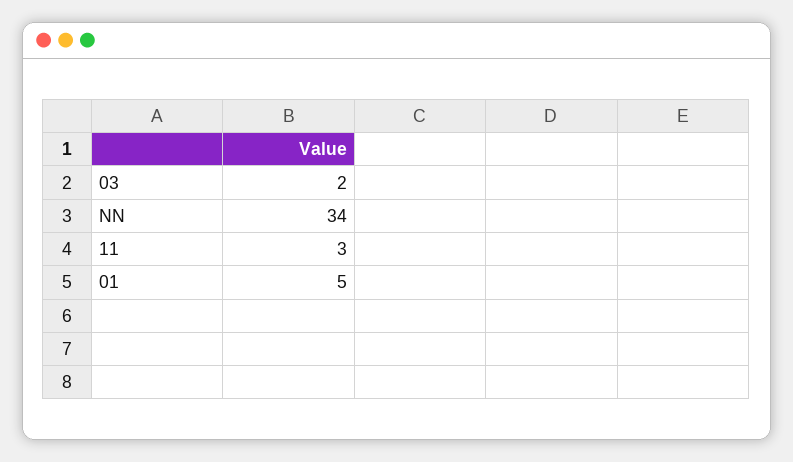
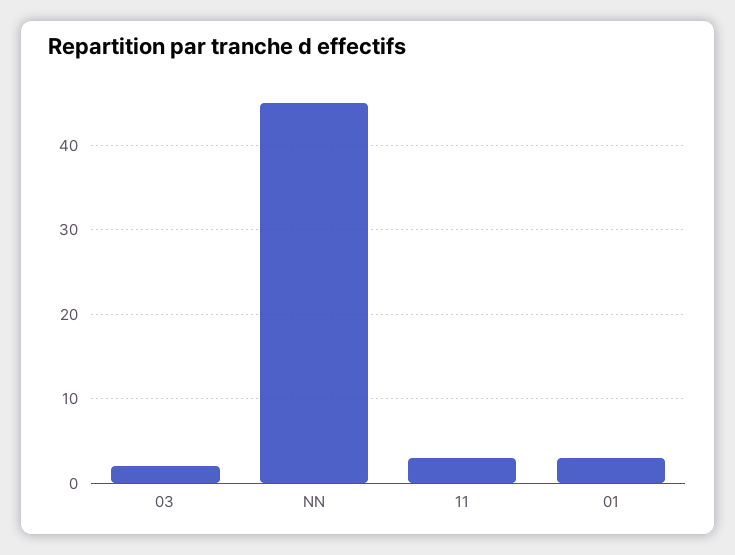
  {
    "03": 2,
-   "NN": 34,
+   "NN": 45,
    "11": 3,
-   "01": 5
+   "01": 3
  }

